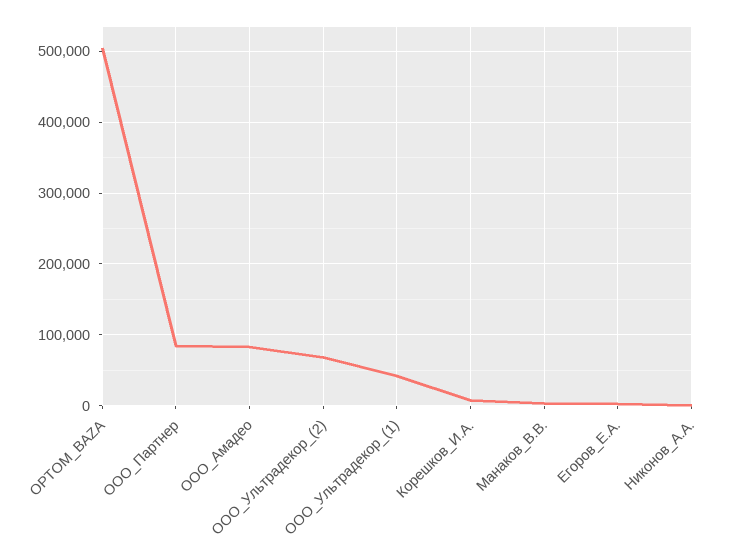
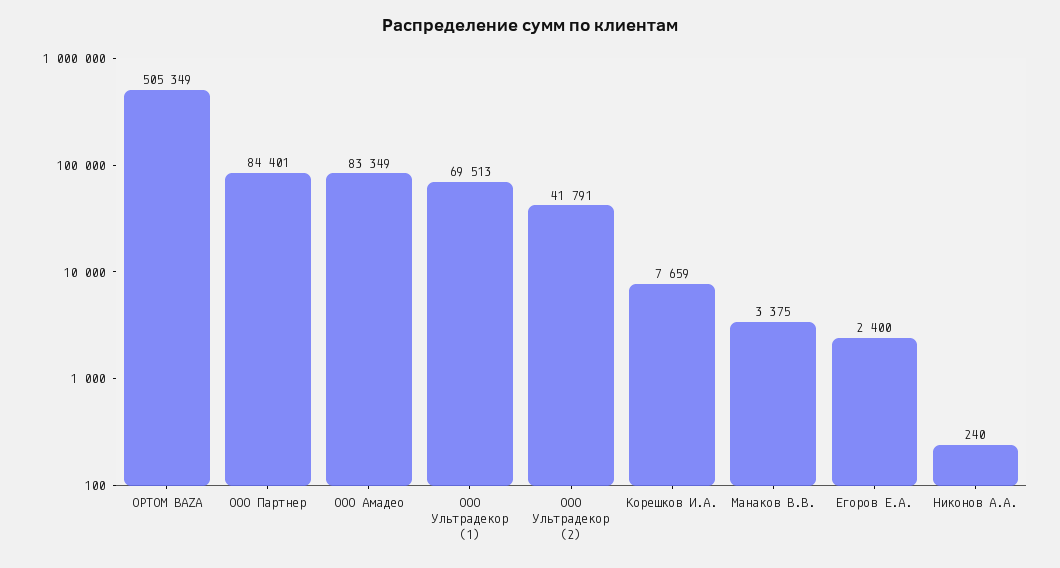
  {
    "OPTOM_BAZA": 505349,
    "ООО_Партнер": 84401,
    "ООО_Амадео": 83349,
-   "ООО_Ультрадекор_(2)": 70000,
+   "ООО_Ультрадекор_(2)": 41791,
-   "ООО_Ультрадекор_(1)": 40000,
+   "ООО_Ультрадекор_(1)": 69513,
    "Корешков_И.А.": 7659,
    "Манаков_В.В.": 3375,
    "Егоров_Е.А.": 2400,
    "Никонов_А.А.": 240
  }

